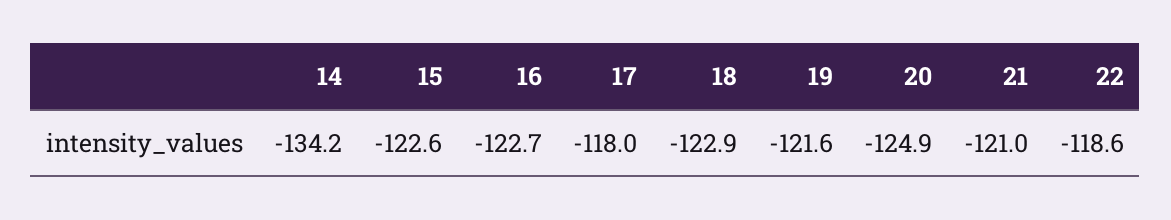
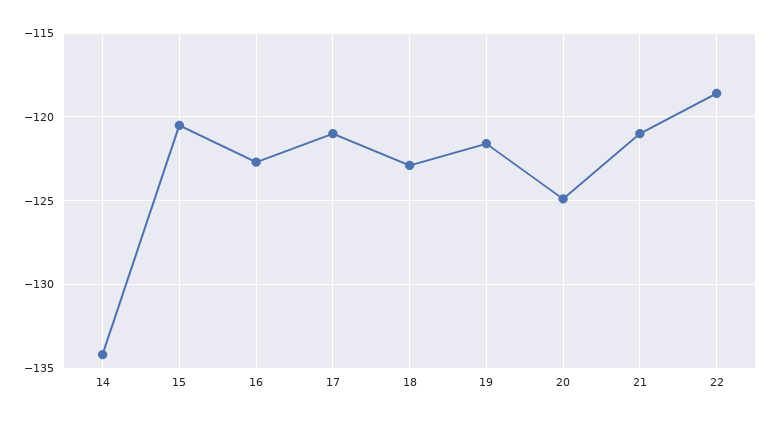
  {
    "14": -134.2,
-   "15": -122.6,
+   "15": -120.5,
    "16": -122.7,
-   "17": -118,
+   "17": -121,
    "18": -122.9,
    "19": -121.6,
    "20": -124.9,
    "21": -121,
    "22": -118.6
  }

